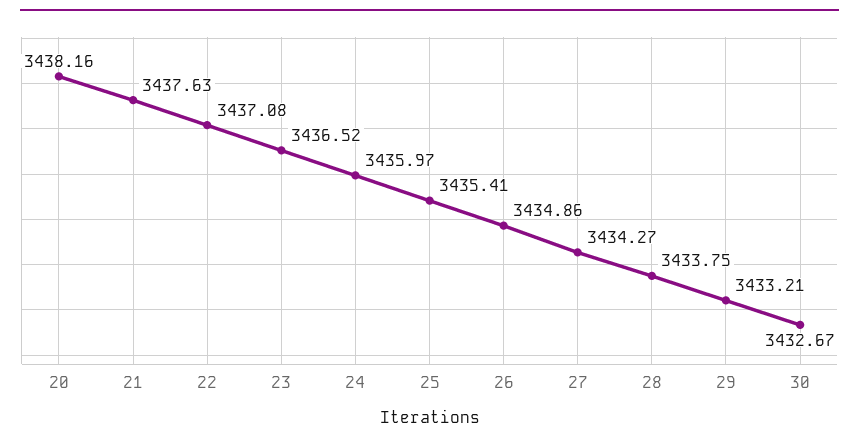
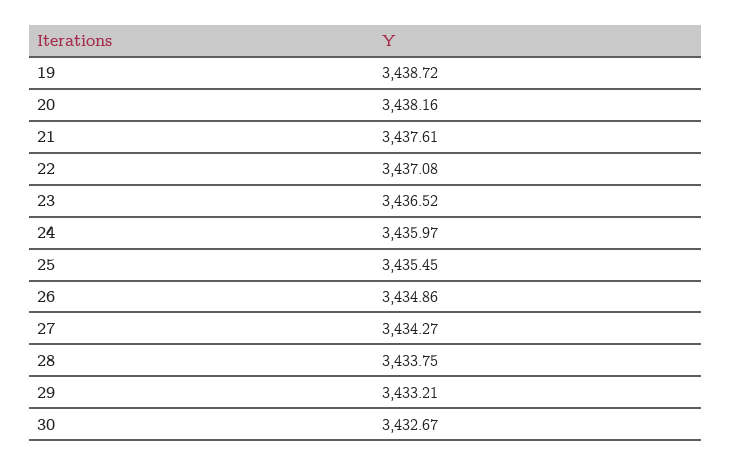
  {
    "20": 3438.16,
-   "21": 3437.63,
+   "21": 3437.61,
    "22": 3437.08,
    "23": 3436.52,
    "24": 3435.97,
-   "25": 3435.41,
+   "25": 3435.45,
    "26": 3434.86,
    "27": 3434.27,
    "28": 3433.75,
    "29": 3433.21,
-   "30": 3432.67
+   "30": 3432.67,
+   "19": 3438.72
  }

